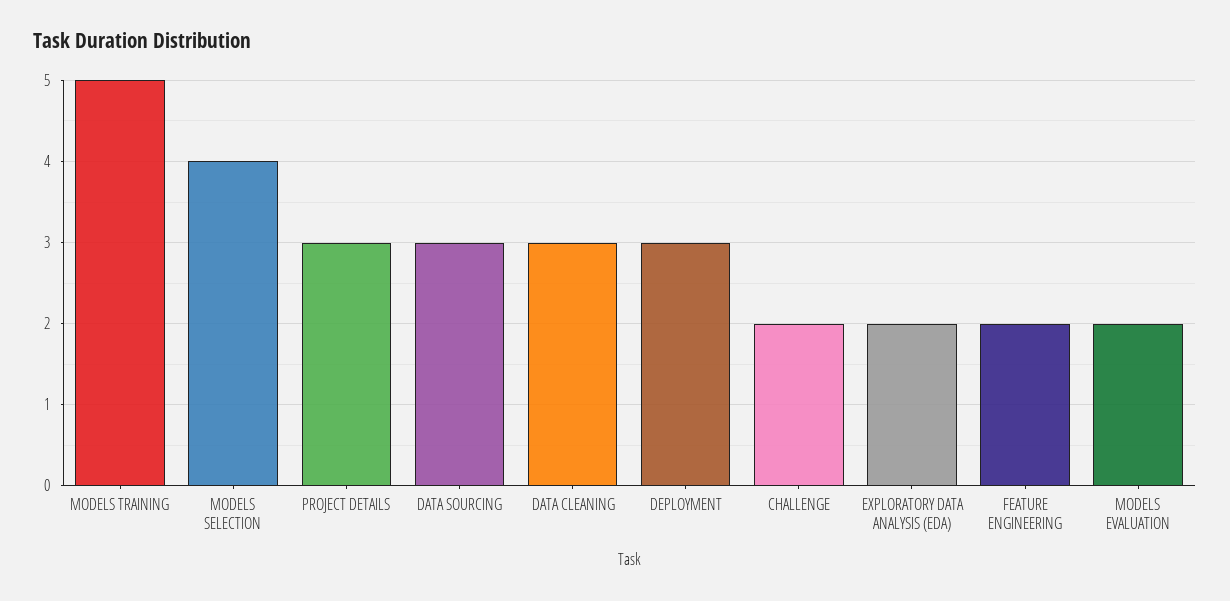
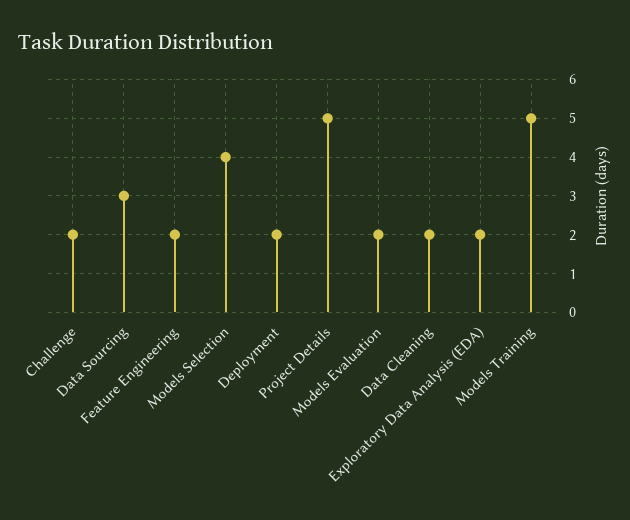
  {
    "MODELS TRAINING": 5,
    "MODELS SELECTION": 4,
-   "PROJECT DETAILS": 3,
+   "PROJECT DETAILS": 5,
    "DATA SOURCING": 3,
-   "DATA CLEANING": 3,
+   "DATA CLEANING": 2,
-   "DEPLOYMENT": 3,
+   "DEPLOYMENT": 2,
    "CHALLENGE": 2,
    "EXPLORATORY DATA ANALYSIS (EDA)": 2,
    "FEATURE ENGINEERING": 2,
    "MODELS EVALUATION": 2
  }

